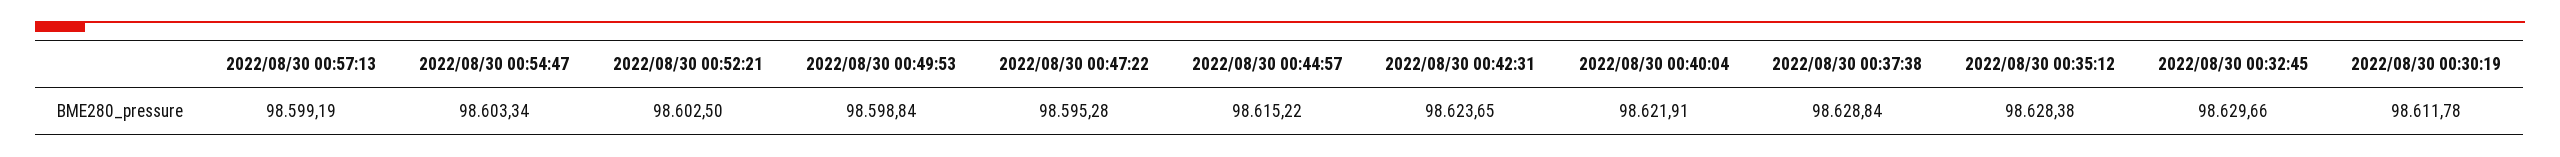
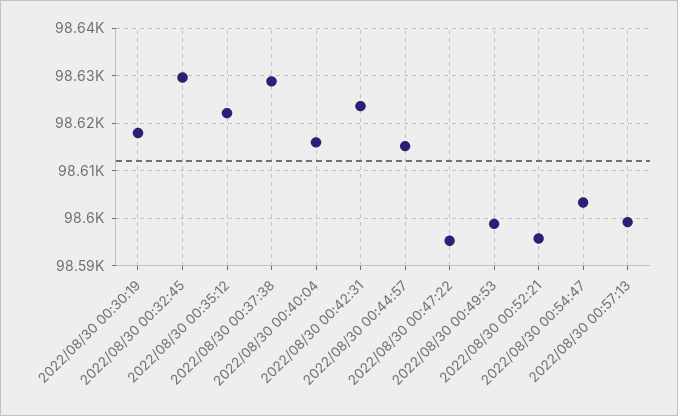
  {
    "2022/08/30 00:57:13": 98599.19,
    "2022/08/30 00:54:47": 98603.34,
-   "2022/08/30 00:52:21": 98602.5,
+   "2022/08/30 00:52:21": 98596,
    "2022/08/30 00:49:53": 98598.84,
    "2022/08/30 00:47:22": 98595.28,
    "2022/08/30 00:44:57": 98615.22,
    "2022/08/30 00:42:31": 98623.65,
-   "2022/08/30 00:40:04": 98621.91,
+   "2022/08/30 00:40:04": 98616,
    "2022/08/30 00:37:38": 98628.84,
-   "2022/08/30 00:35:12": 98628.38,
+   "2022/08/30 00:35:12": 98622,
    "2022/08/30 00:32:45": 98629.66,
-   "2022/08/30 00:30:19": 98611.78
+   "2022/08/30 00:30:19": 98618
  }

